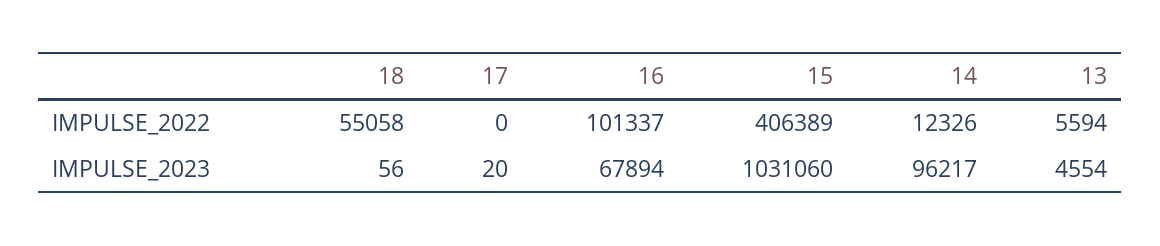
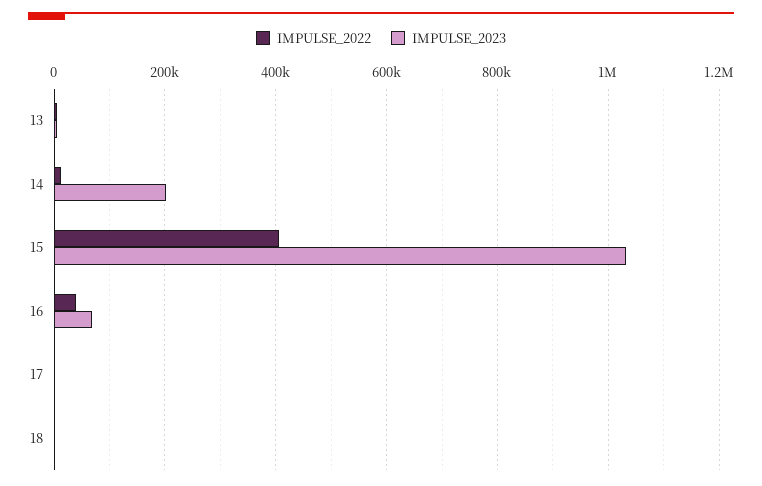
  {
    "IMPULSE_2022": {
-     "18": 55058,
+     "18": 0,
      "17": 0,
-     "16": 101337,
+     "16": 40000,
      "15": 406389,
      "14": 12326,
      "13": 5594
    },
    "IMPULSE_2023": {
      "18": 56,
      "17": 20,
      "16": 67894,
      "15": 1031060,
-     "14": 96217,
+     "14": 200000,
      "13": 4554
    }
  }

